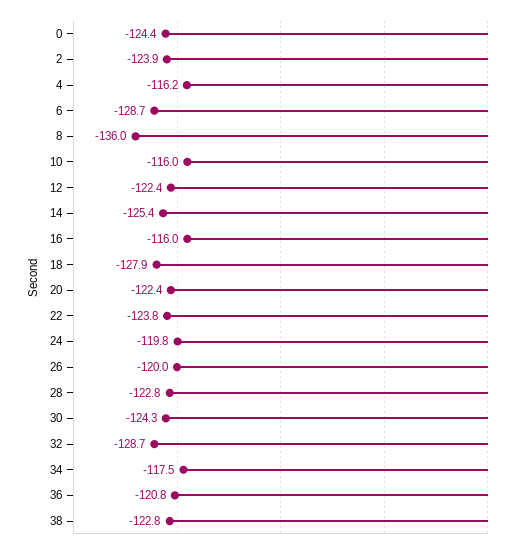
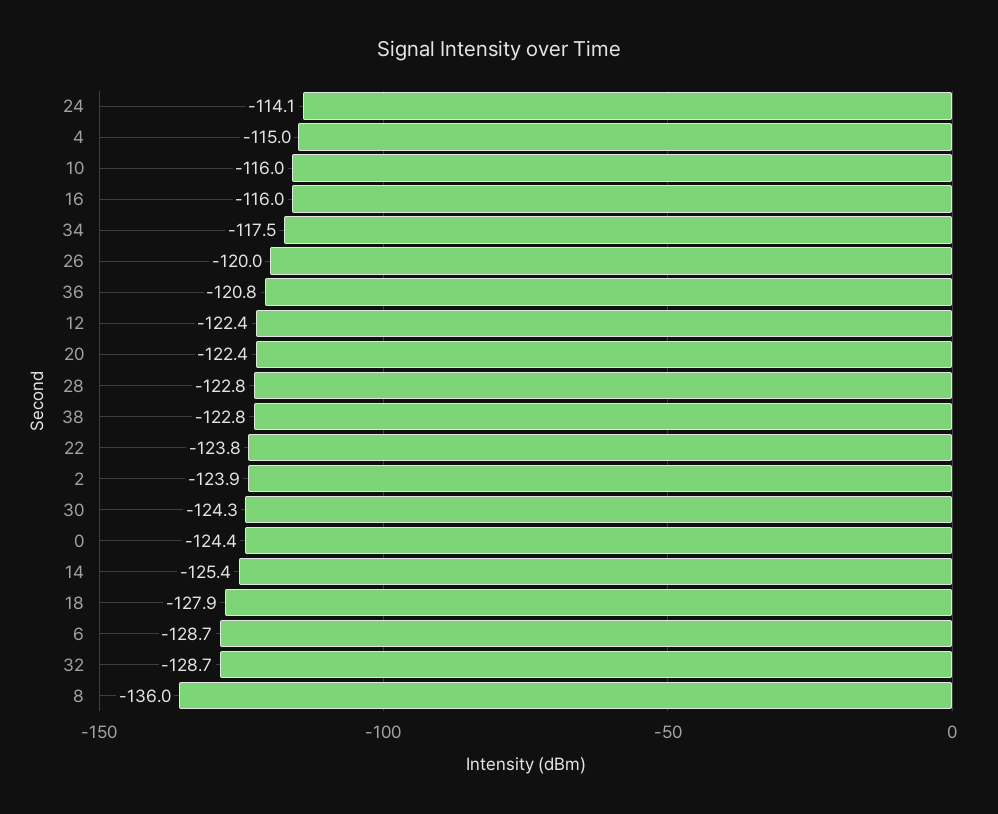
  {
    "0": -124.4,
    "2": -123.9,
-   "4": -116.2,
+   "4": -115,
    "6": -128.7,
    "8": -136,
    "10": -116,
    "12": -122.4,
    "14": -125.4,
    "16": -116,
    "18": -127.9,
    "20": -122.4,
    "22": -123.8,
-   "24": -119.8,
+   "24": -114.1,
    "26": -120,
    "28": -122.8,
    "30": -124.3,
    "32": -128.7,
    "34": -117.5,
    "36": -120.8,
    "38": -122.8
  }

